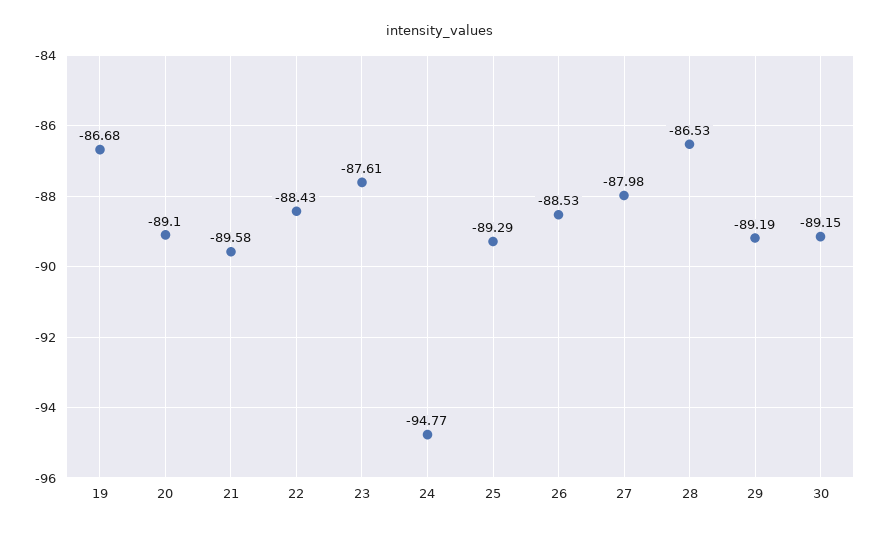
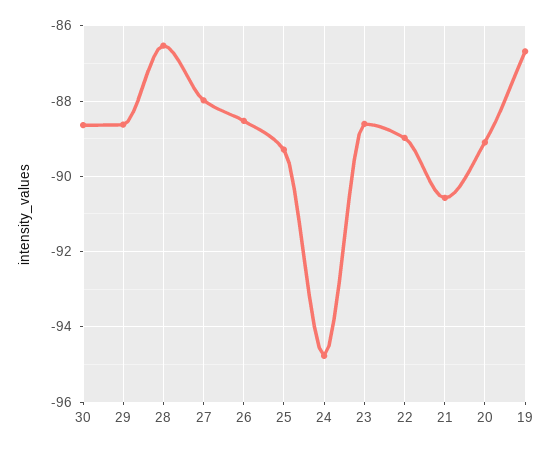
  {
    "19": -86.68,
    "20": -89.1,
-   "21": -89.58,
+   "21": -90.6,
-   "22": -88.43,
+   "22": -89,
-   "23": -87.61,
+   "23": -88.6,
    "24": -94.77,
    "25": -89.29,
    "26": -88.53,
    "27": -87.98,
    "28": -86.53,
-   "29": -89.19,
+   "29": -88.6,
-   "30": -89.15
+   "30": -88.6
  }

